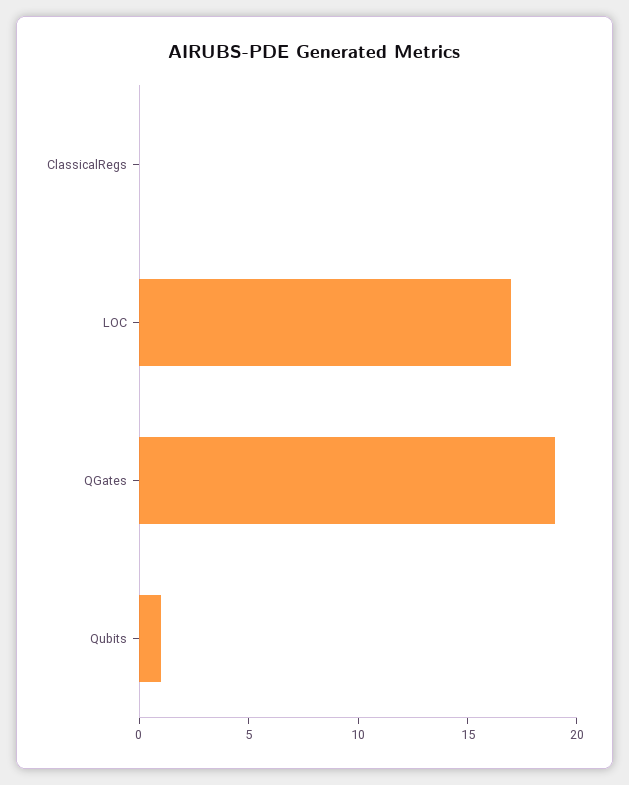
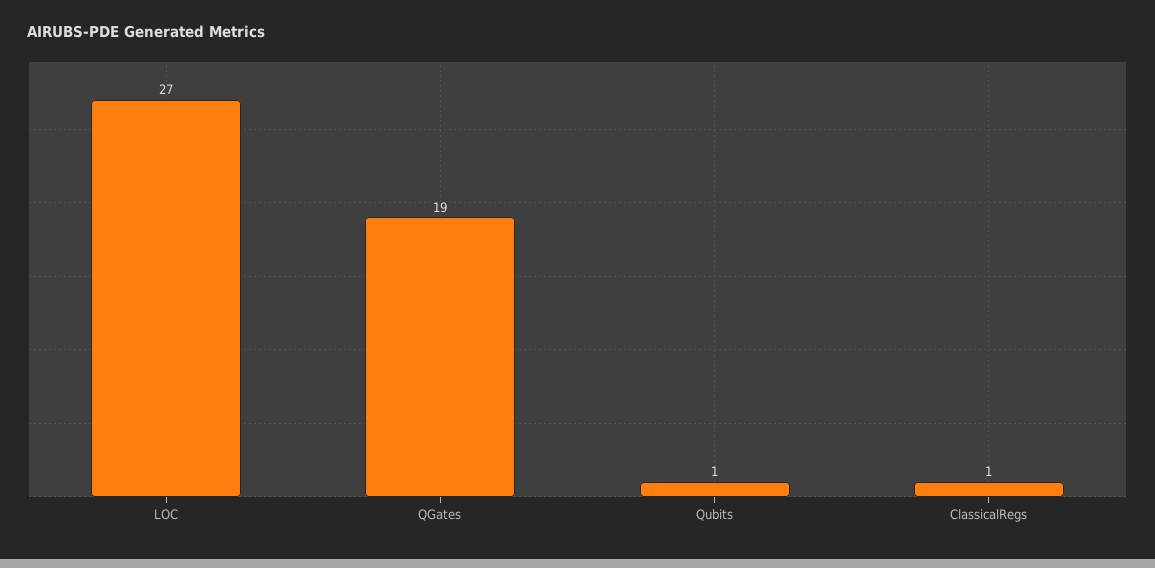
  {
-   "ClassicalRegs": 0,
+   "ClassicalRegs": 1,
-   "LOC": 17,
+   "LOC": 27,
    "QGates": 19,
    "Qubits": 1
  }

